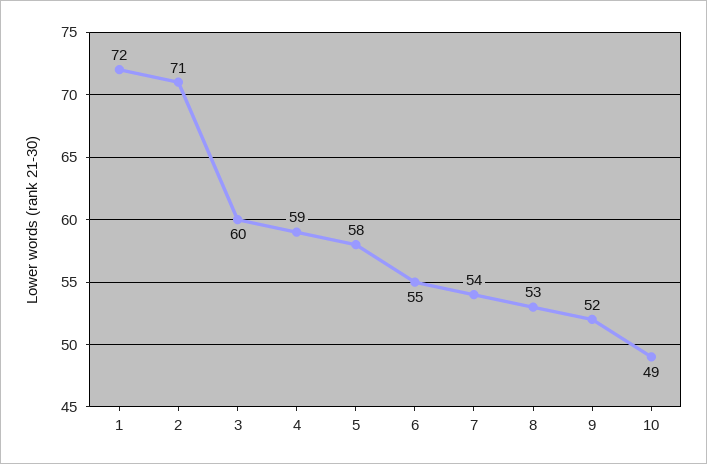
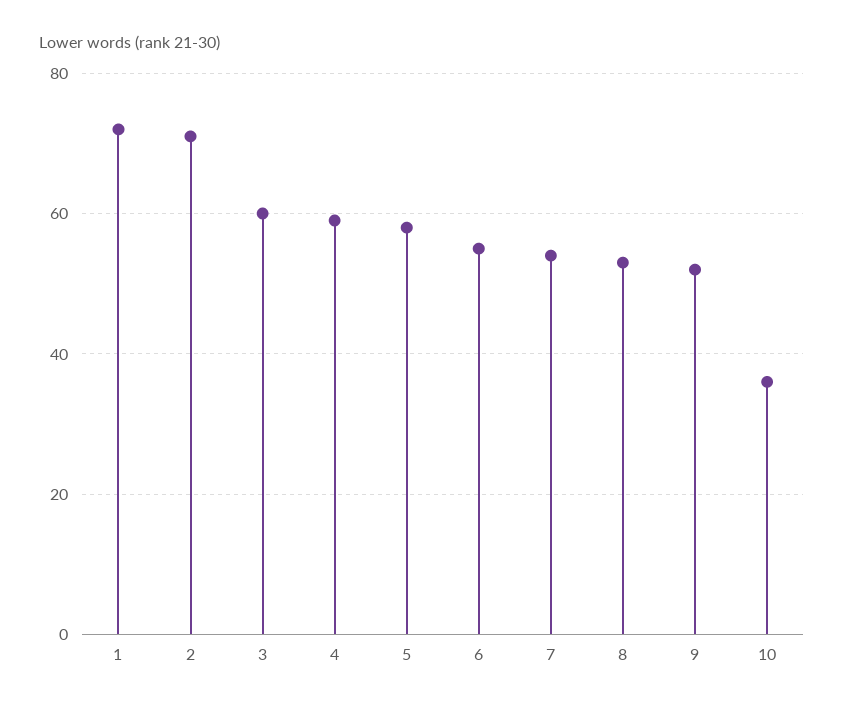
  {
    "1": 72,
    "2": 71,
    "3": 60,
    "4": 59,
    "5": 58,
    "6": 55,
    "7": 54,
    "8": 53,
    "9": 52,
-   "10": 49
+   "10": 35
  }

